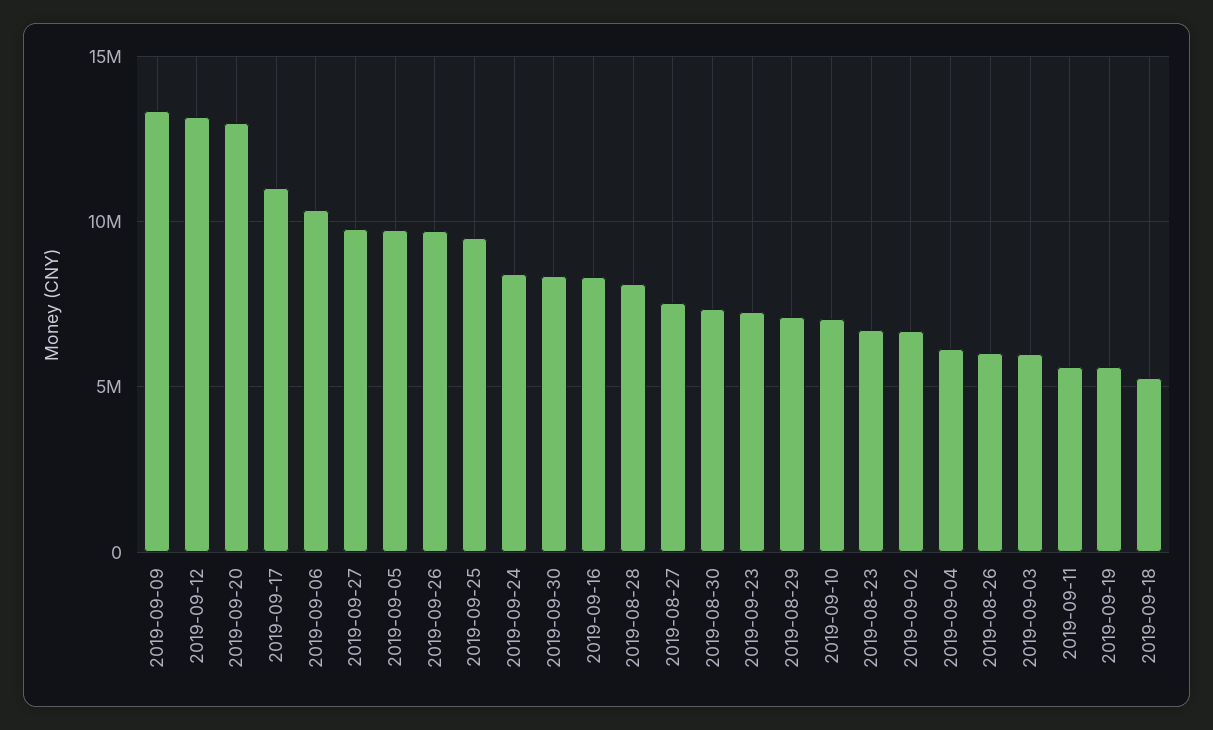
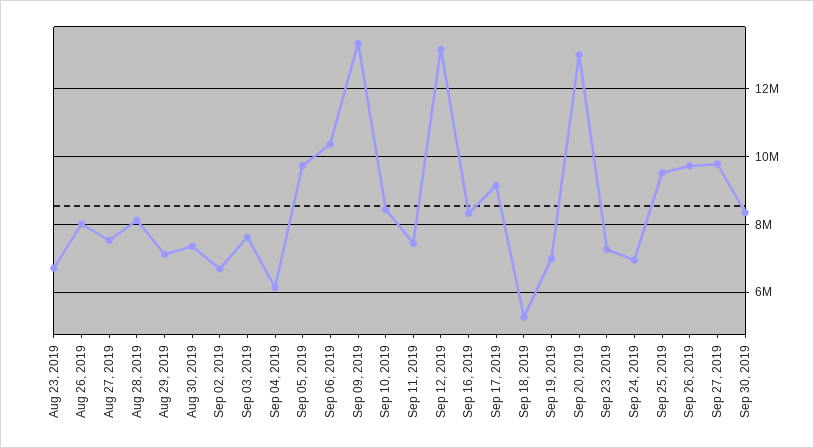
  {
    "2019-09-09": 13400000,
    "2019-09-12": 13200000,
    "2019-09-20": 13000000,
-   "2019-09-17": 11000000,
+   "2019-09-17": 9200000,
    "2019-09-06": 10400000,
    "2019-09-27": 9800000,
    "2019-09-05": 9800000,
    "2019-09-26": 9800000,
    "2019-09-25": 9600000,
-   "2019-09-24": 8500000,
+   "2019-09-24": 7000000,
    "2019-09-30": 8400000,
    "2019-09-16": 8400000,
    "2019-08-28": 8200000,
    "2019-08-27": 7600000,
    "2019-08-30": 7400000,
    "2019-09-23": 7200000,
    "2019-08-29": 7200000,
-   "2019-09-10": 7000000,
+   "2019-09-10": 8400000,
    "2019-08-23": 6800000,
    "2019-09-02": 6600000,
    "2019-09-04": 6200000,
-   "2019-08-26": 6000000,
+   "2019-08-26": 8000000,
-   "2019-09-03": 6000000,
+   "2019-09-03": 7600000,
-   "2019-09-11": 5500000,
+   "2019-09-11": 7400000,
-   "2019-09-19": 5500000,
+   "2019-09-19": 7000000,
    "2019-09-18": 5200000
  }

